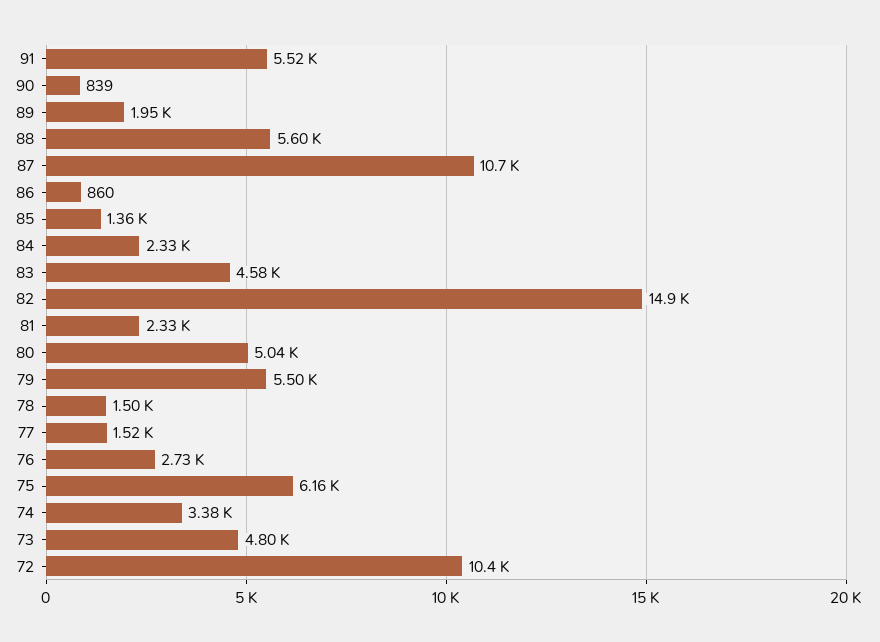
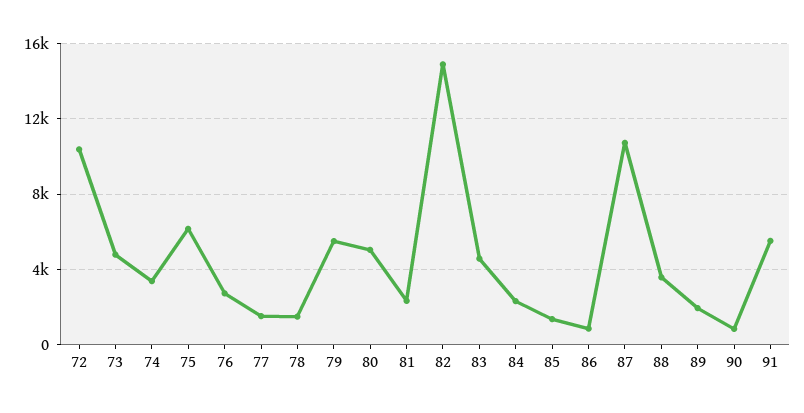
  {
    "91": 5520,
    "90": 839,
    "89": 1950,
-   "88": 5600,
+   "88": 3500,
    "87": 10700,
    "86": 860,
    "85": 1360,
    "84": 2330,
    "83": 4580,
    "82": 14900,
    "81": 2330,
    "80": 5040,
    "79": 5500,
    "78": 1500,
    "77": 1520,
    "76": 2730,
    "75": 6160,
    "74": 3380,
    "73": 4800,
    "72": 10400
  }

